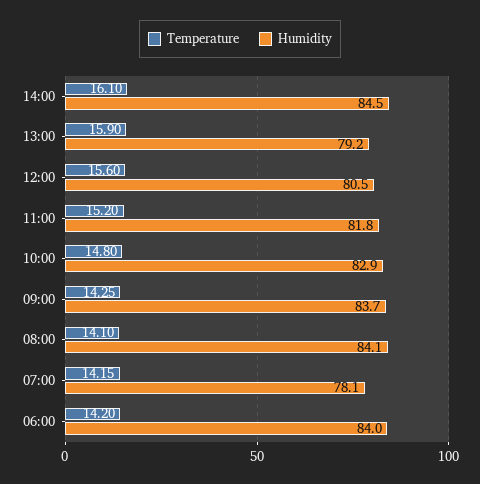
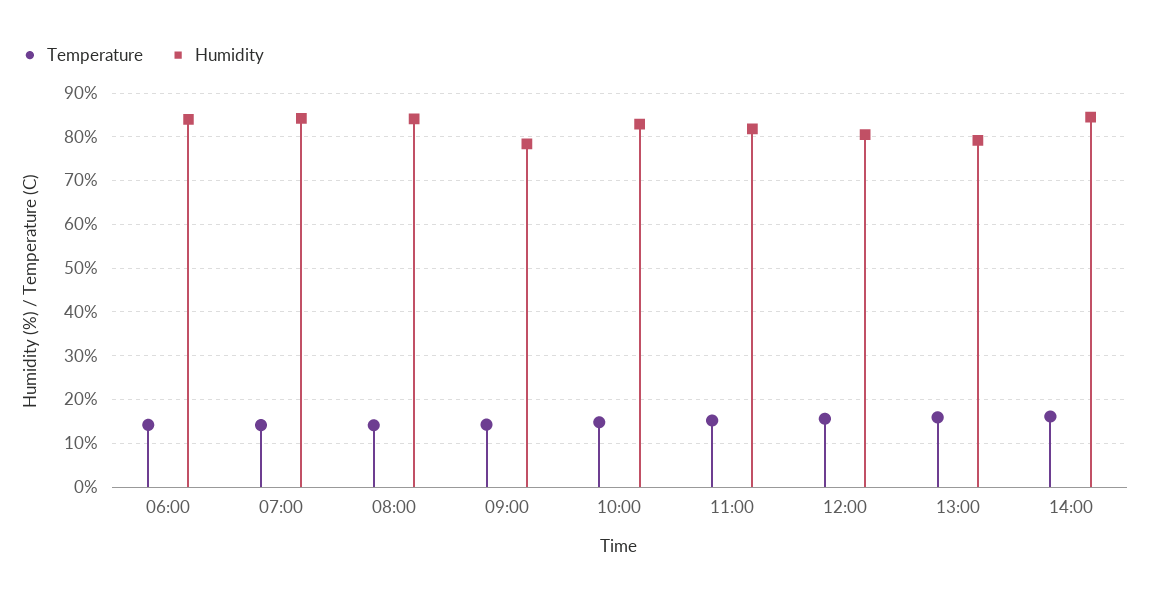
  {
    "Temperature": {
      "14:00": 16.1,
      "13:00": 15.9,
      "12:00": 15.6,
      "11:00": 15.2,
      "10:00": 14.8,
      "09:00": 14.25,
      "08:00": 14.1,
      "07:00": 14.15,
      "06:00": 14.2
    },
    "Humidity": {
      "14:00": 84.5,
      "13:00": 79.2,
      "12:00": 80.5,
      "11:00": 81.8,
      "10:00": 82.9,
-     "09:00": 83.7,
+     "09:00": 78,
      "08:00": 84.1,
-     "07:00": 78.1,
+     "07:00": 84,
      "06:00": 84
    }
  }

